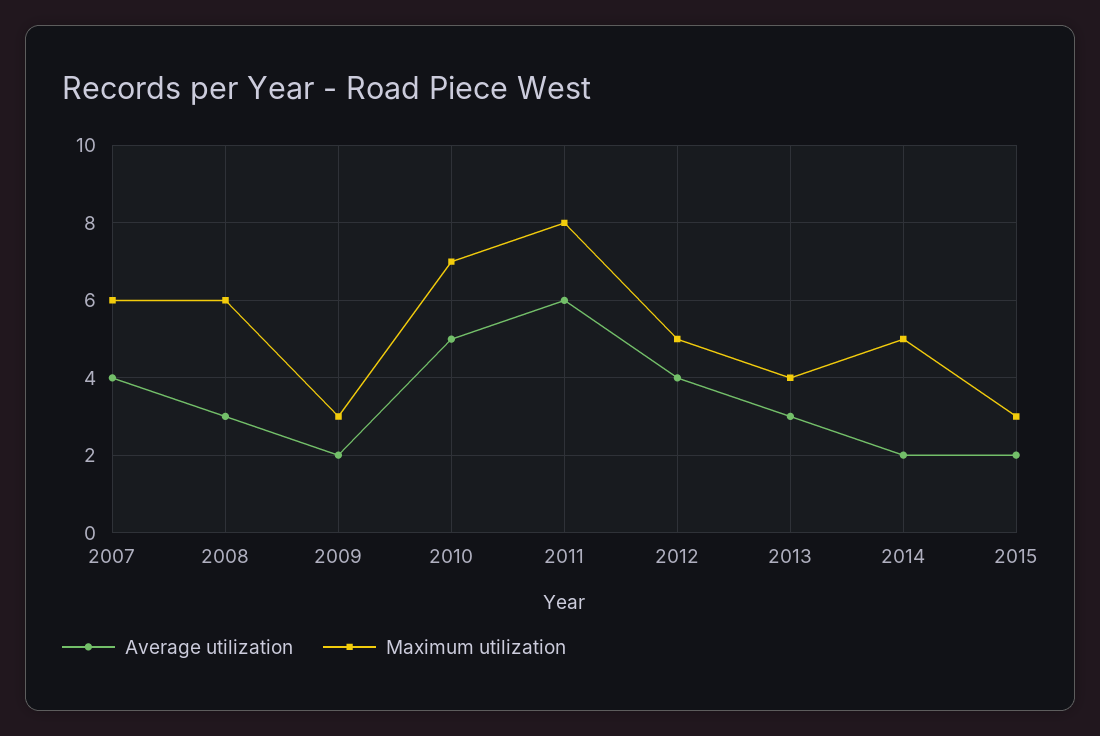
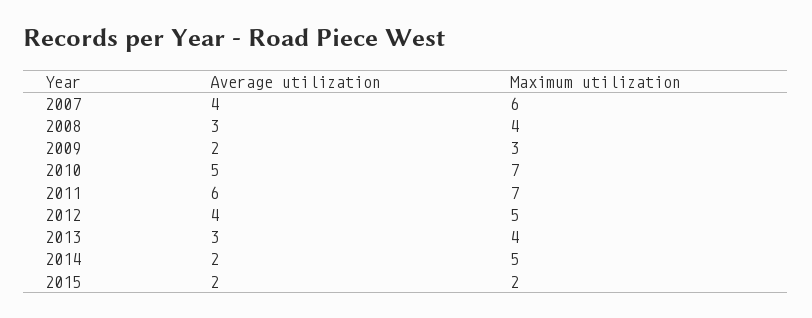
  {
    "Average utilization": {
      "2007": 4,
      "2008": 3,
      "2009": 2,
      "2010": 5,
      "2011": 6,
      "2012": 4,
      "2013": 3,
      "2014": 2,
      "2015": 2
    },
    "Maximum utilization": {
      "2007": 6,
-     "2008": 6,
+     "2008": 4,
      "2009": 3,
      "2010": 7,
-     "2011": 8,
+     "2011": 7,
      "2012": 5,
      "2013": 4,
      "2014": 5,
-     "2015": 3
+     "2015": 2
    }
  }

